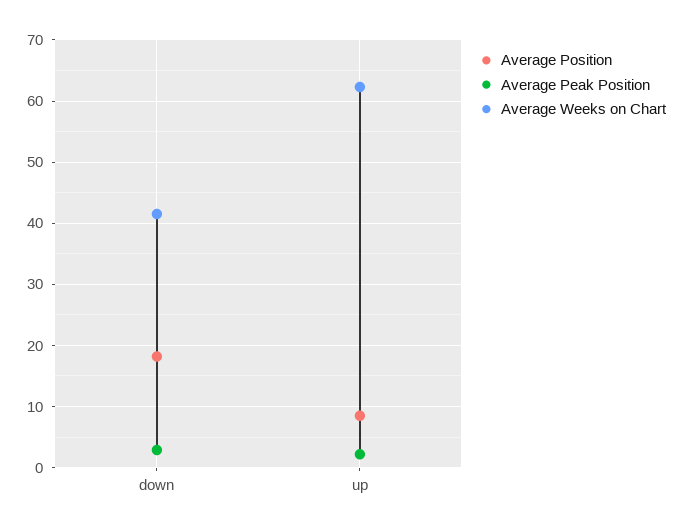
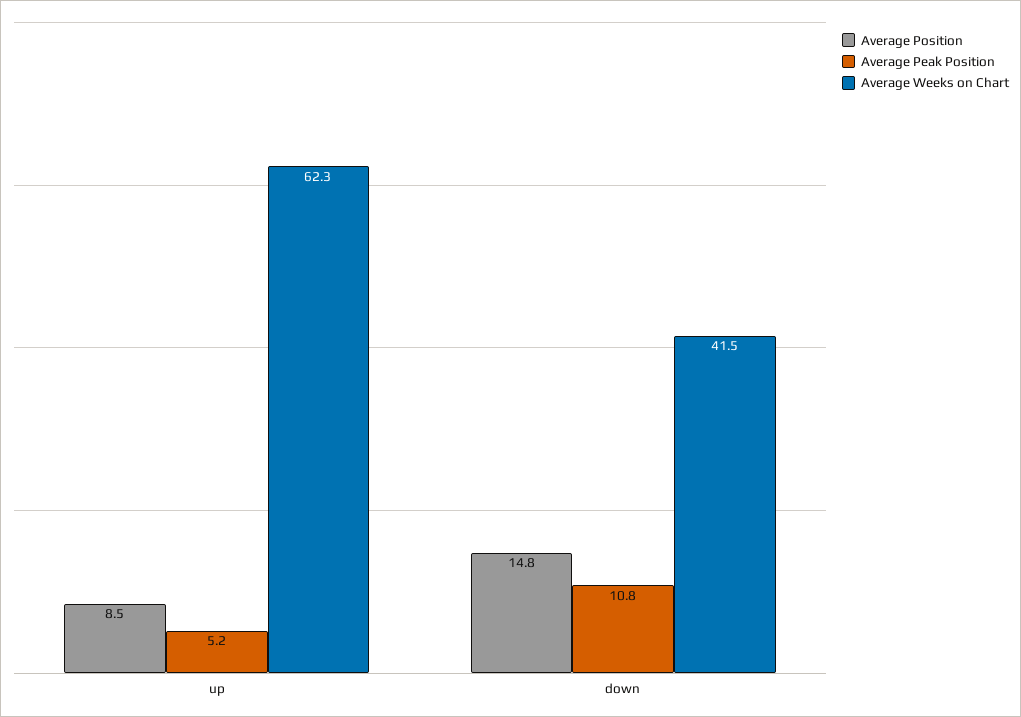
  {
    "Average Position": {
-     "down": 18,
+     "down": 14.8,
      "up": 8.5
    },
    "Average Peak Position": {
-     "down": 3,
+     "down": 10.8,
-     "up": 2
+     "up": 5.2
    },
    "Average Weeks on Chart": {
      "down": 41.5,
      "up": 62.3
    }
  }

